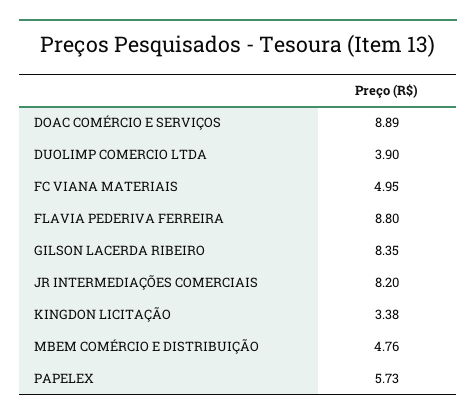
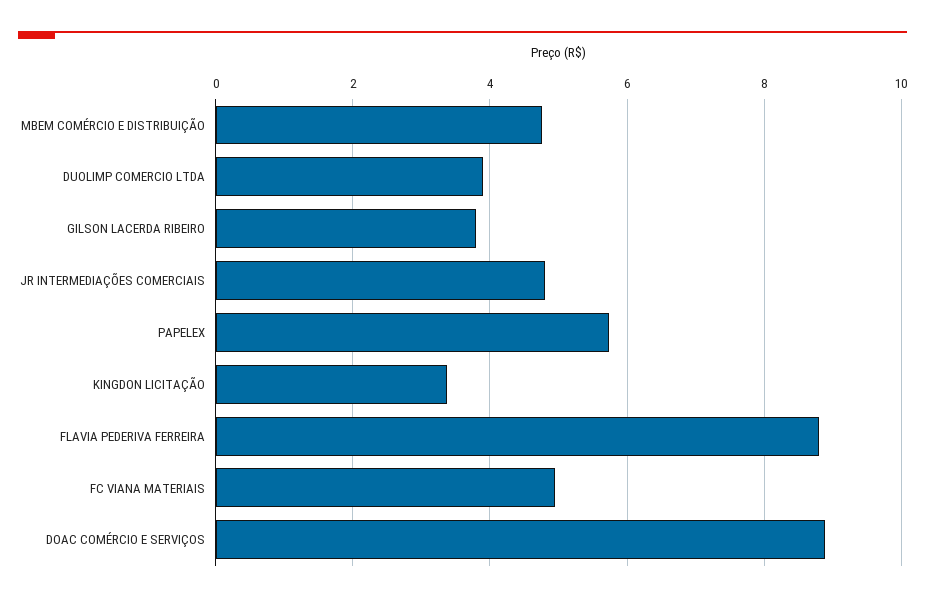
  {
    "DOAC COMÉRCIO E SERVIÇOS": 8.89,
    "DUOLIMP COMERCIO LTDA": 3.9,
    "FC VIANA MATERIAIS": 4.95,
    "FLAVIA PEDERIVA FERREIRA": 8.8,
-   "GILSON LACERDA RIBEIRO": 8.35,
+   "GILSON LACERDA RIBEIRO": 3.8,
-   "JR INTERMEDIAÇÕES COMERCIAIS": 8.2,
+   "JR INTERMEDIAÇÕES COMERCIAIS": 4.8,
    "KINGDON LICITAÇÃO": 3.38,
    "MBEM COMÉRCIO E DISTRIBUIÇÃO": 4.76,
    "PAPELEX": 5.73
  }

